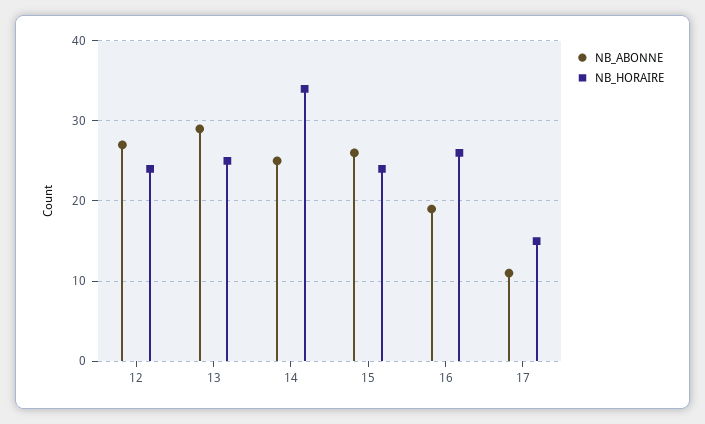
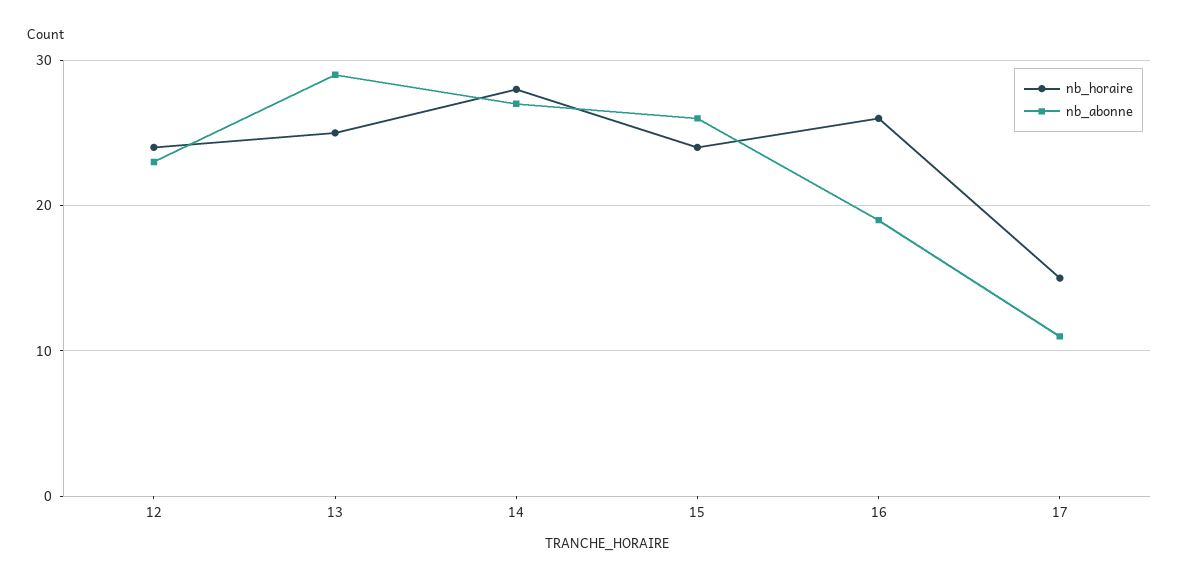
  {
    "NB_ABONNE": {
-     "12": 27,
+     "12": 23,
      "13": 29,
-     "14": 25,
+     "14": 27,
      "15": 26,
      "16": 19,
      "17": 11
    },
    "NB_HORAIRE": {
      "12": 24,
      "13": 25,
-     "14": 34,
+     "14": 28,
      "15": 24,
      "16": 26,
      "17": 15
    }
  }

